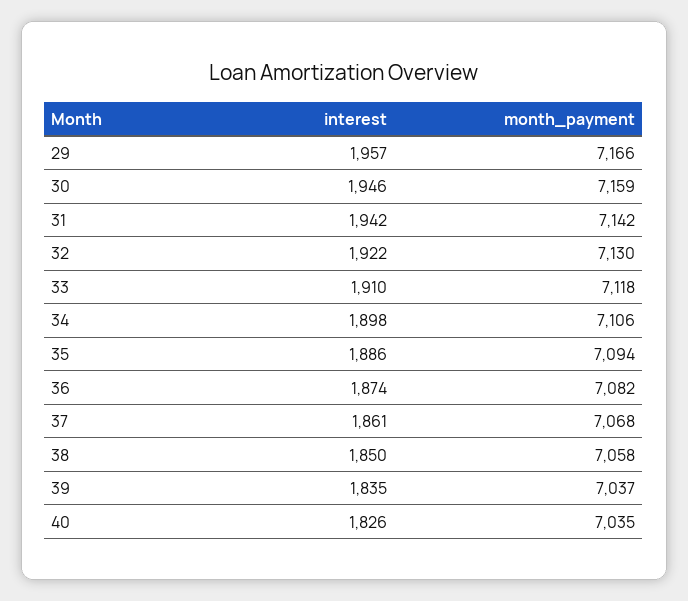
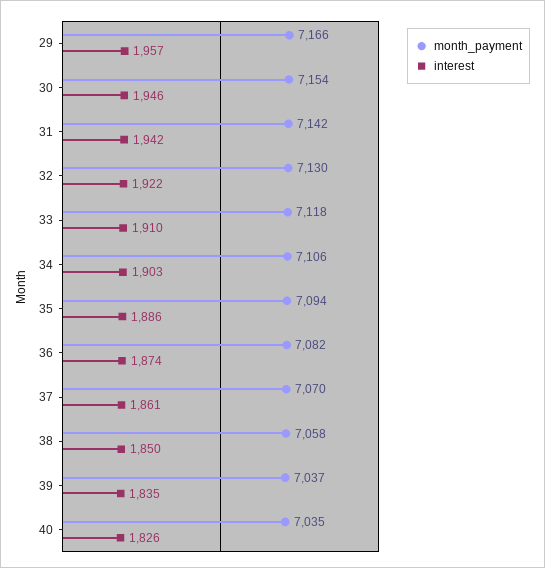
  {
    "interest": {
      "29": 1957,
      "30": 1946,
      "31": 1942,
      "32": 1922,
      "33": 1910,
-     "34": 1898,
+     "34": 1903,
      "35": 1886,
      "36": 1874,
      "37": 1861,
      "38": 1850,
      "39": 1835,
      "40": 1826
    },
    "month_payment": {
      "29": 7166,
-     "30": 7159,
+     "30": 7154,
      "31": 7142,
      "32": 7130,
      "33": 7118,
      "34": 7106,
      "35": 7094,
      "36": 7082,
-     "37": 7068,
+     "37": 7070,
      "38": 7058,
      "39": 7037,
      "40": 7035
    }
  }

